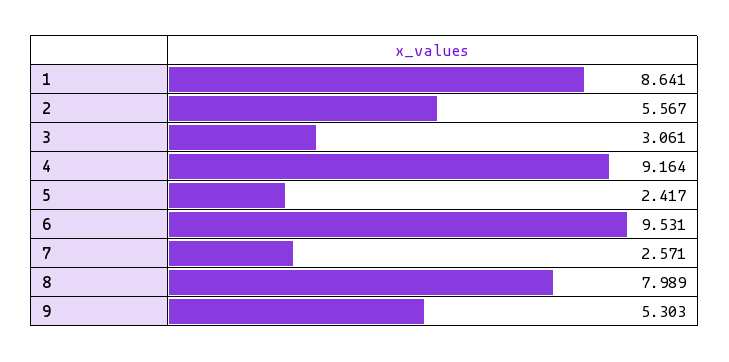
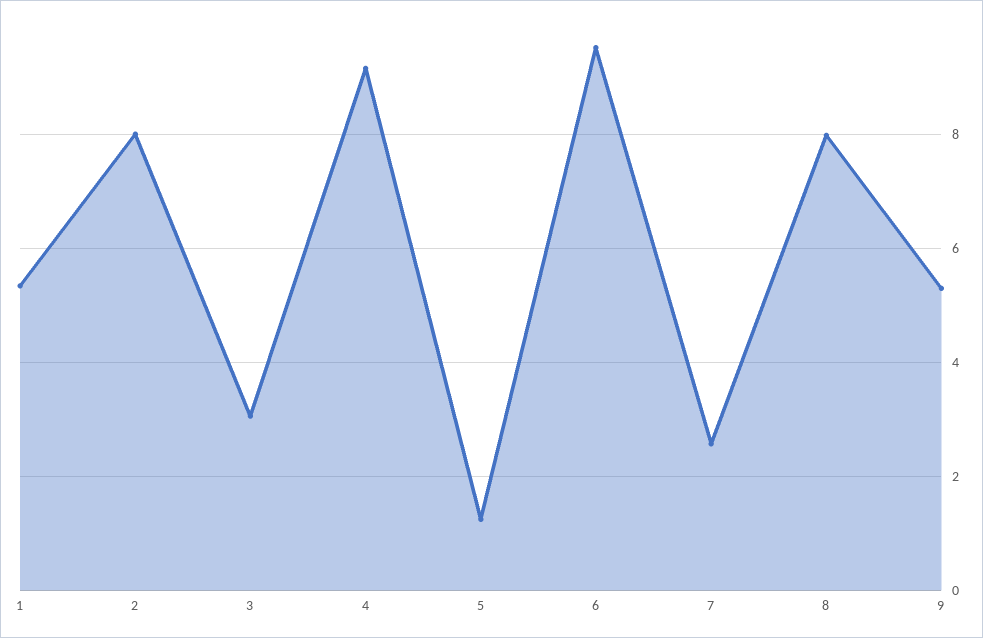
  {
-   "1": 8.641,
+   "1": 5.4,
-   "2": 5.567,
+   "2": 8,
    "3": 3.061,
    "4": 9.164,
-   "5": 2.417,
+   "5": 1.2,
    "6": 9.531,
    "7": 2.571,
    "8": 7.989,
    "9": 5.303
  }

